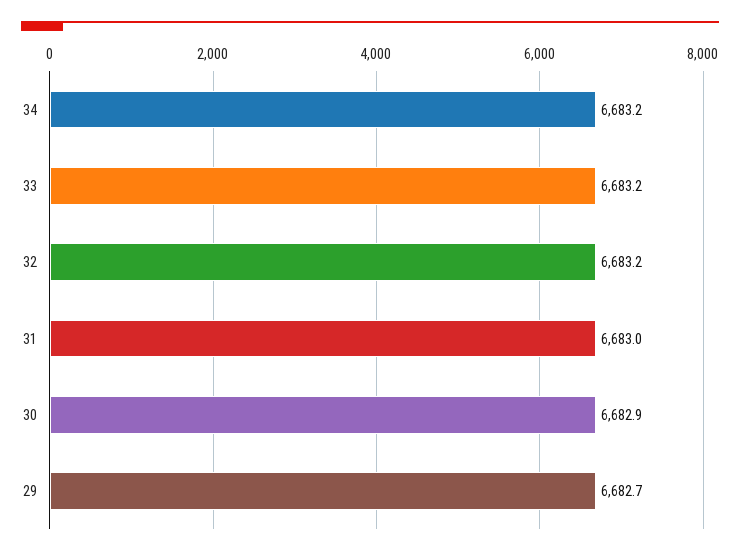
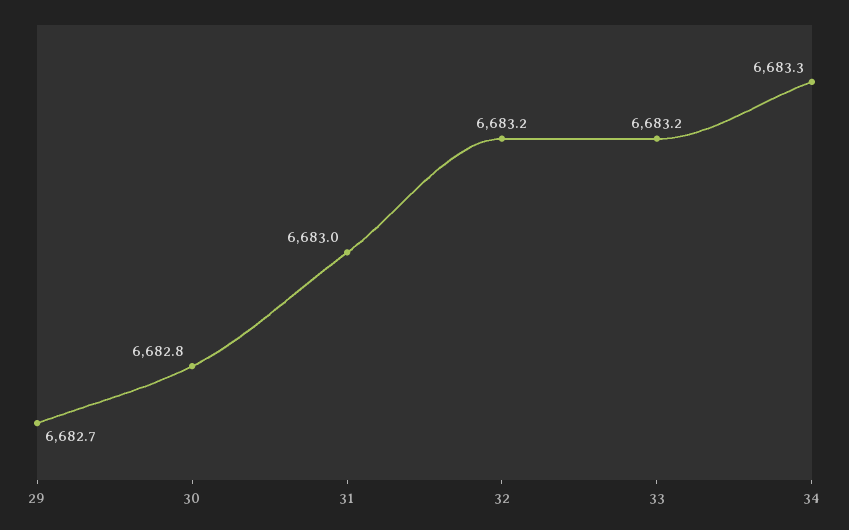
  {
-   "34": 6683.2,
+   "34": 6683.3,
    "33": 6683.2,
    "32": 6683.2,
    "31": 6683,
-   "30": 6682.9,
+   "30": 6682.8,
    "29": 6682.7
  }

